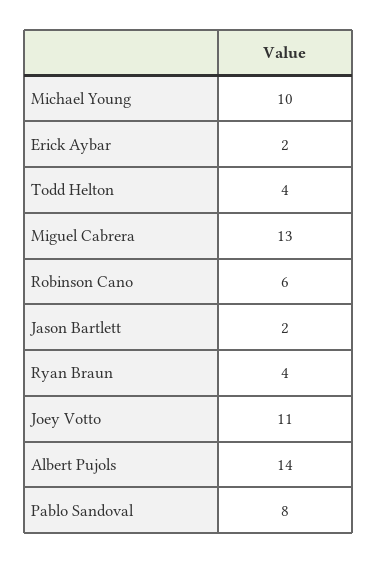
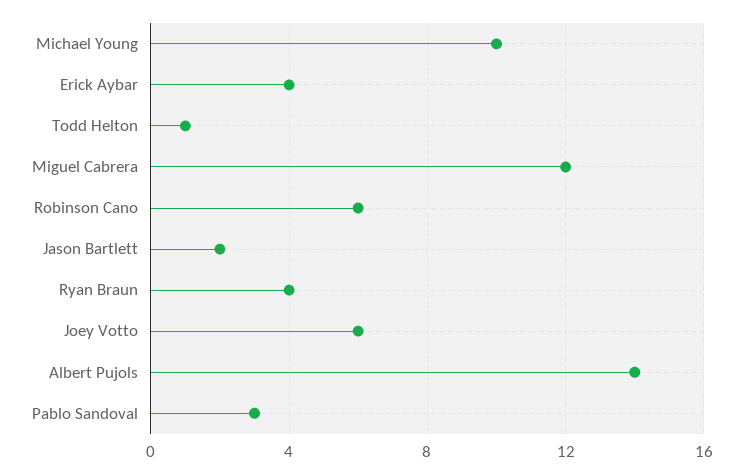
  {
    "Michael Young": 10,
-   "Erick Aybar": 2,
+   "Erick Aybar": 4,
-   "Todd Helton": 4,
+   "Todd Helton": 1,
-   "Miguel Cabrera": 13,
+   "Miguel Cabrera": 12,
    "Robinson Cano": 6,
    "Jason Bartlett": 2,
    "Ryan Braun": 4,
-   "Joey Votto": 11,
+   "Joey Votto": 6,
    "Albert Pujols": 14,
-   "Pablo Sandoval": 8
+   "Pablo Sandoval": 3
  }

